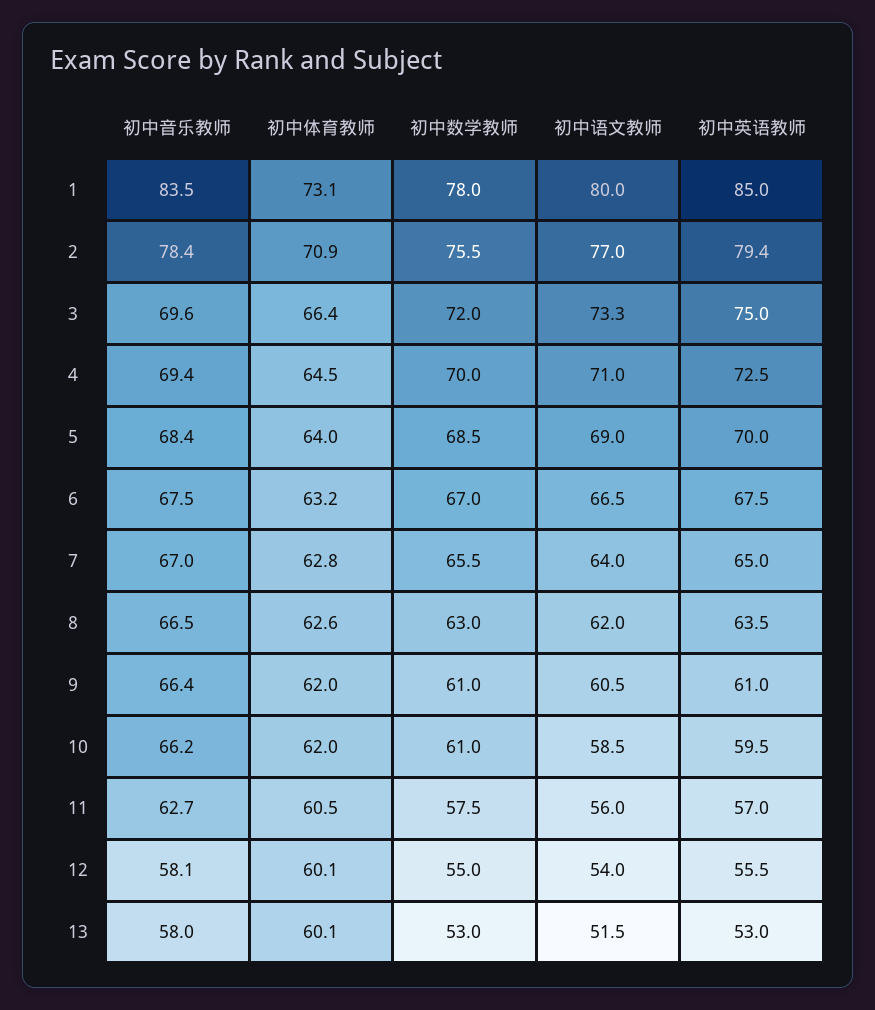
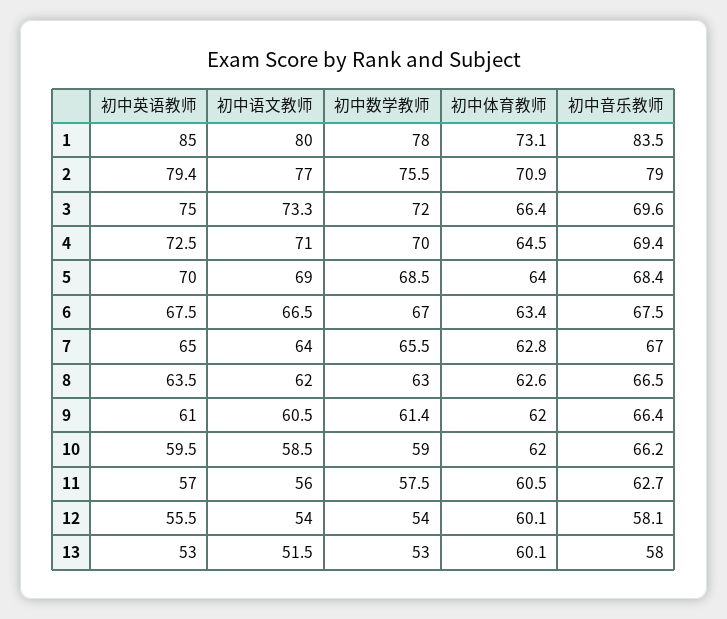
  {
    "初中音乐教师": {
      "1": 83.5,
-     "2": 78.4,
+     "2": 79,
      "3": 69.6,
      "4": 69.4,
      "5": 68.4,
      "6": 67.5,
      "7": 67,
      "8": 66.5,
      "9": 66.4,
      "10": 66.2,
      "11": 62.7,
      "12": 58.1,
      "13": 58
    },
    "初中体育教师": {
      "1": 73.1,
      "2": 70.9,
      "3": 66.4,
      "4": 64.5,
      "5": 64,
-     "6": 63.2,
+     "6": 63.4,
      "7": 62.8,
      "8": 62.6,
      "9": 62,
      "10": 62,
      "11": 60.5,
      "12": 60.1,
      "13": 60.1
    },
    "初中数学教师": {
      "1": 78,
      "2": 75.5,
      "3": 72,
      "4": 70,
      "5": 68.5,
      "6": 67,
      "7": 65.5,
      "8": 63,
-     "9": 61,
+     "9": 61.4,
-     "10": 61,
+     "10": 59,
      "11": 57.5,
-     "12": 55,
+     "12": 54,
      "13": 53
    },
    "初中语文教师": {
      "1": 80,
      "2": 77,
      "3": 73.3,
      "4": 71,
      "5": 69,
      "6": 66.5,
      "7": 64,
      "8": 62,
      "9": 60.5,
      "10": 58.5,
      "11": 56,
      "12": 54,
      "13": 51.5
    },
    "初中英语教师": {
      "1": 85,
      "2": 79.4,
      "3": 75,
      "4": 72.5,
      "5": 70,
      "6": 67.5,
      "7": 65,
      "8": 63.5,
      "9": 61,
      "10": 59.5,
      "11": 57,
      "12": 55.5,
      "13": 53
    }
  }

